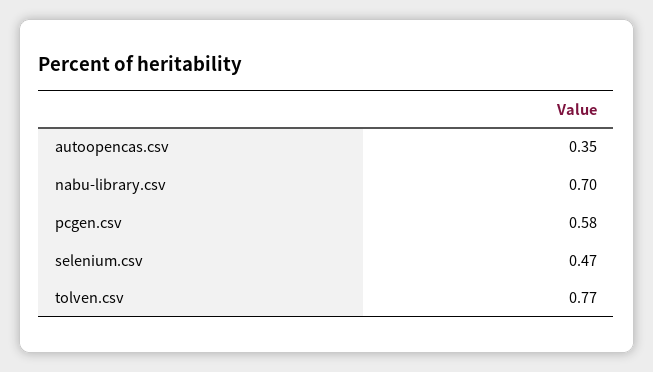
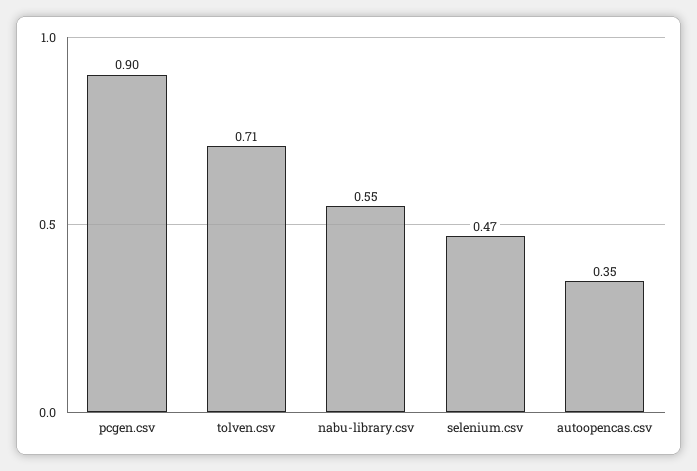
  {
    "autoopencas.csv": 0.35,
-   "nabu-library.csv": 0.7,
+   "nabu-library.csv": 0.55,
-   "pcgen.csv": 0.58,
+   "pcgen.csv": 0.9,
    "selenium.csv": 0.47,
-   "tolven.csv": 0.77
+   "tolven.csv": 0.71
  }

